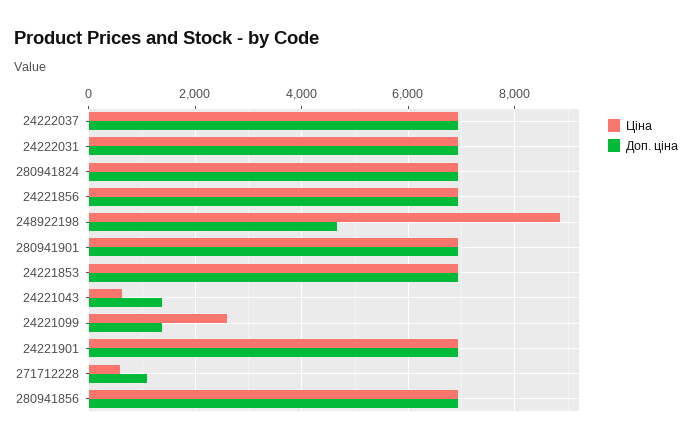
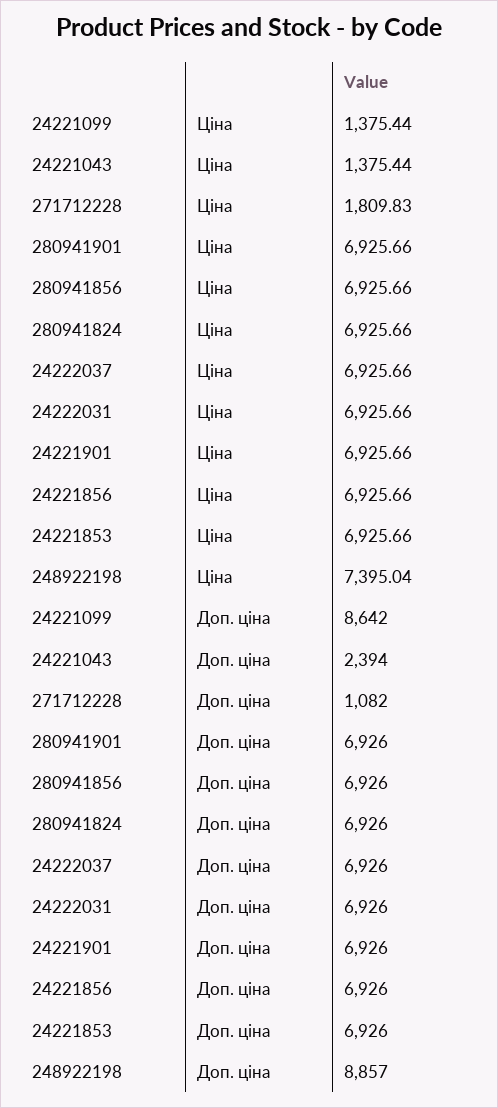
  {
    "Ціна": {
      "24222037": 6925.66,
      "24222031": 6925.66,
      "280941824": 6925.66,
      "24221856": 6925.66,
-     "248922198": 8800,
+     "248922198": 7395.04,
      "280941901": 6925.66,
      "24221853": 6925.66,
-     "24221043": 600,
+     "24221043": 1375.44,
-     "24221099": 2600,
+     "24221099": 1375.44,
      "24221901": 6925.66,
-     "271712228": 600,
+     "271712228": 1809.83,
      "280941856": 6925.66
    },
    "Доп. ціна": {
      "24222037": 6926,
      "24222031": 6926,
      "280941824": 6926,
      "24221856": 6926,
-     "248922198": 4600,
+     "248922198": 8857,
      "280941901": 6926,
      "24221853": 6926,
-     "24221043": 1400,
+     "24221043": 2394,
-     "24221099": 1400,
+     "24221099": 8642,
      "24221901": 6926,
      "271712228": 1082,
      "280941856": 6926
    }
  }

